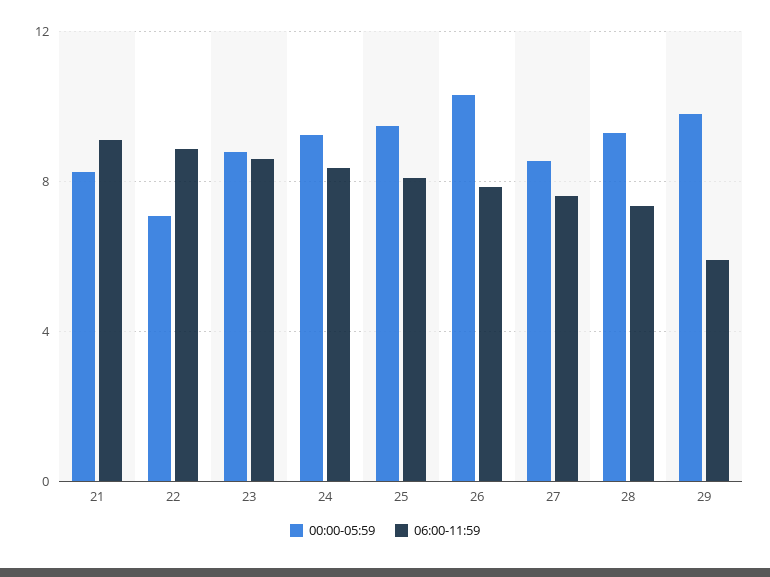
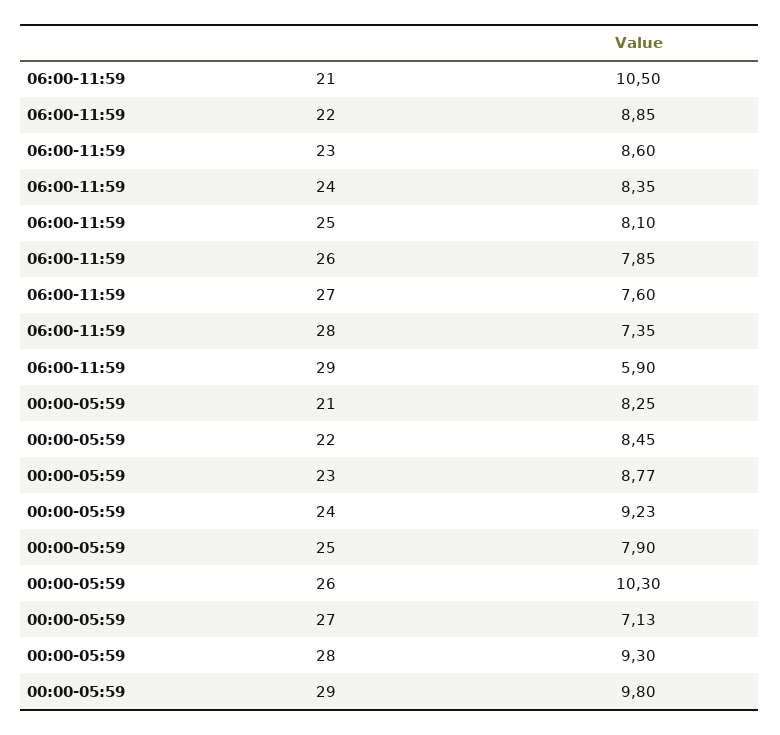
  {
    "00:00-05:59": {
      "21": 8.25,
-     "22": 7,
+     "22": 8.45,
      "23": 8.77,
      "24": 9.23,
-     "25": 9.5,
+     "25": 7.9,
      "26": 10.3,
-     "27": 8.5,
+     "27": 7.13,
      "28": 9.3,
      "29": 9.8
    },
    "06:00-11:59": {
-     "21": 9,
+     "21": 10.5,
      "22": 8.85,
      "23": 8.6,
      "24": 8.35,
      "25": 8.1,
      "26": 7.85,
      "27": 7.6,
      "28": 7.35,
      "29": 5.9
    }
  }

